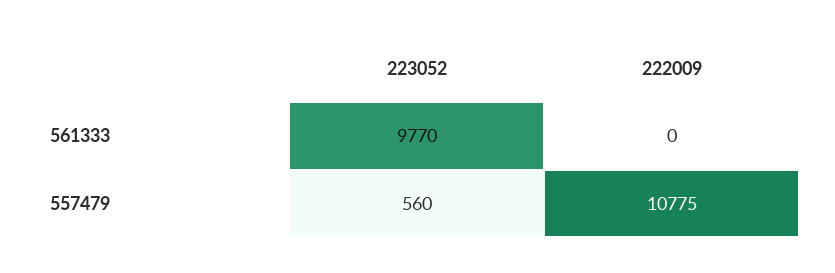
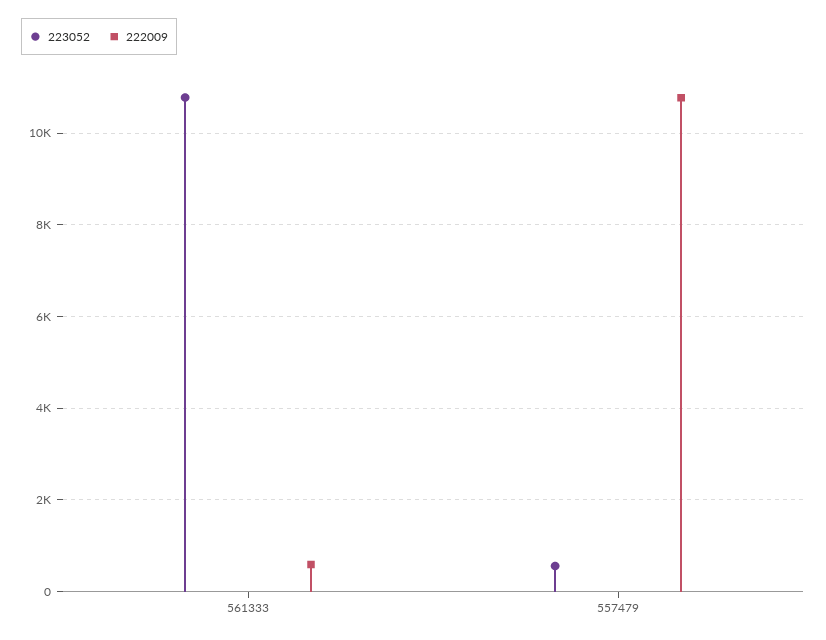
  {
    "223052": {
-     "561333": 9770,
+     "561333": 10800,
      "557479": 560
    },
    "222009": {
-     "561333": 0,
+     "561333": 600,
      "557479": 10775
    }
  }

